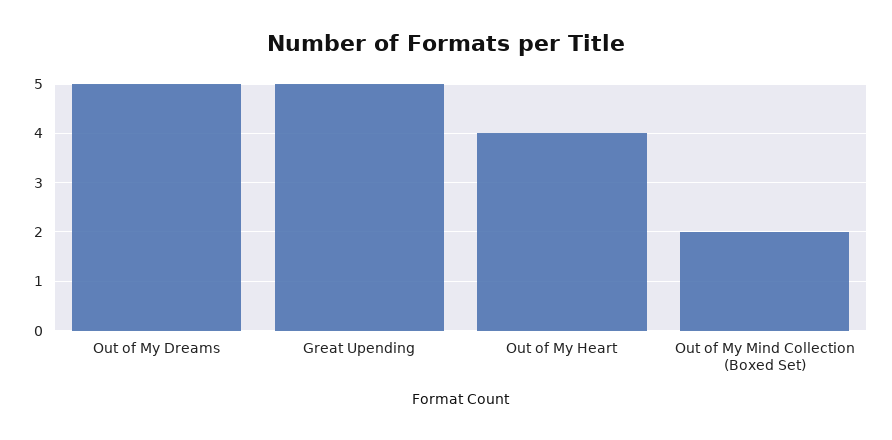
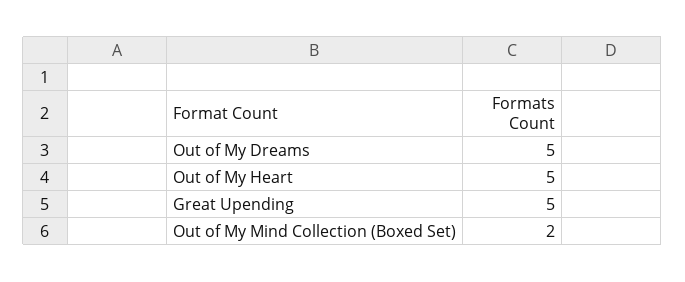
  {
    "Out of My Dreams": 5,
    "Great Upending": 5,
-   "Out of My Heart": 4,
+   "Out of My Heart": 5,
    "Out of My Mind Collection (Boxed Set)": 2
  }

